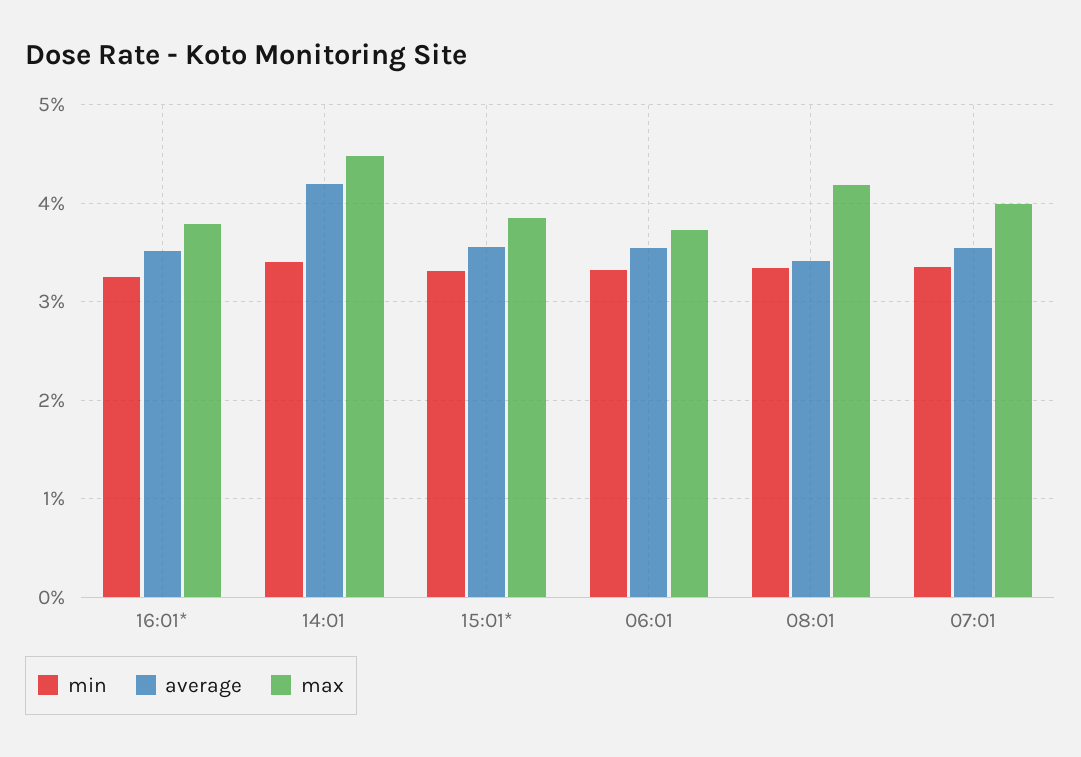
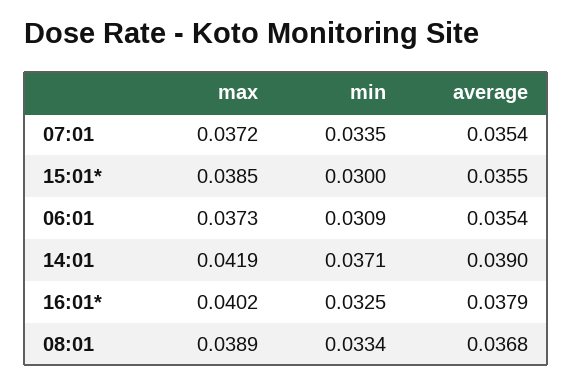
  {
    "min": {
      "16:01*": 0.0325,
-     "14:01": 0.034,
+     "14:01": 0.0371,
-     "15:01*": 0.033,
+     "15:01*": 0.03,
-     "06:01": 0.033,
+     "06:01": 0.0309,
      "08:01": 0.0334,
      "07:01": 0.0335
    },
    "average": {
-     "16:01*": 0.035,
+     "16:01*": 0.0379,
-     "14:01": 0.042,
+     "14:01": 0.039,
      "15:01*": 0.0355,
      "06:01": 0.0354,
-     "08:01": 0.034,
+     "08:01": 0.0368,
      "07:01": 0.0354
    },
    "max": {
-     "16:01*": 0.038,
+     "16:01*": 0.0402,
-     "14:01": 0.045,
+     "14:01": 0.0419,
      "15:01*": 0.0385,
      "06:01": 0.0373,
-     "08:01": 0.042,
+     "08:01": 0.0389,
-     "07:01": 0.04
+     "07:01": 0.0372
    }
  }

